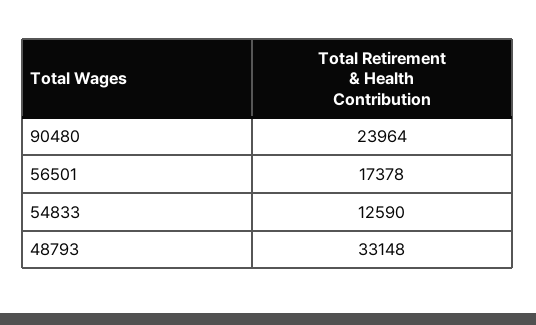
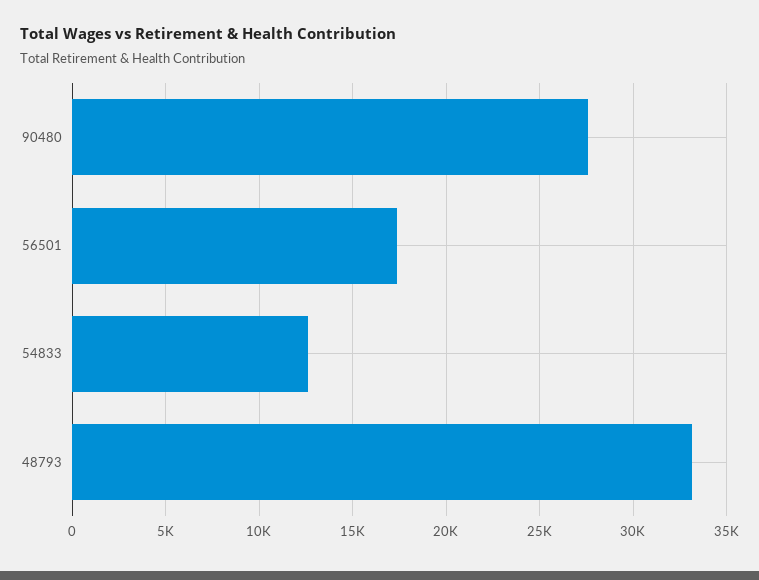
  {
-   "90480": 23964,
+   "90480": 27500,
    "56501": 17378,
    "54833": 12590,
    "48793": 33148
  }

